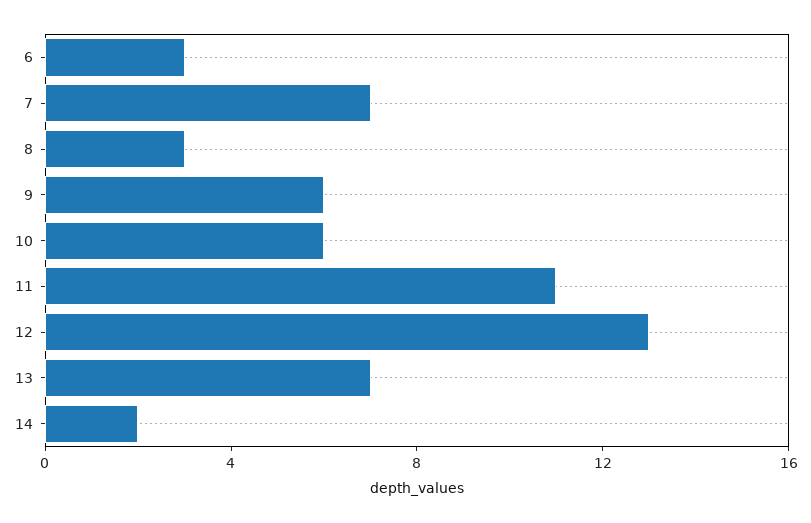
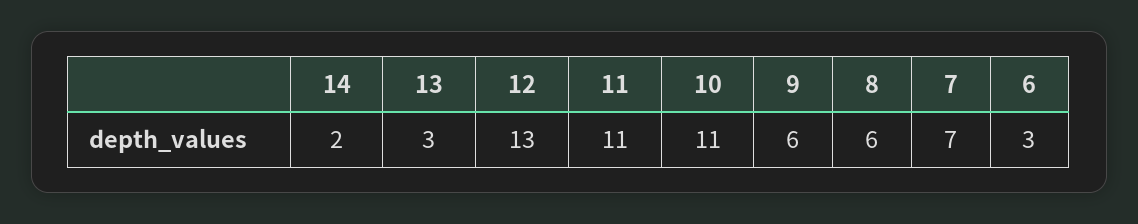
  {
    "6": 3,
    "7": 7,
-   "8": 3,
+   "8": 6,
    "9": 6,
-   "10": 6,
+   "10": 11,
    "11": 11,
    "12": 13,
-   "13": 7,
+   "13": 3,
    "14": 2
  }

